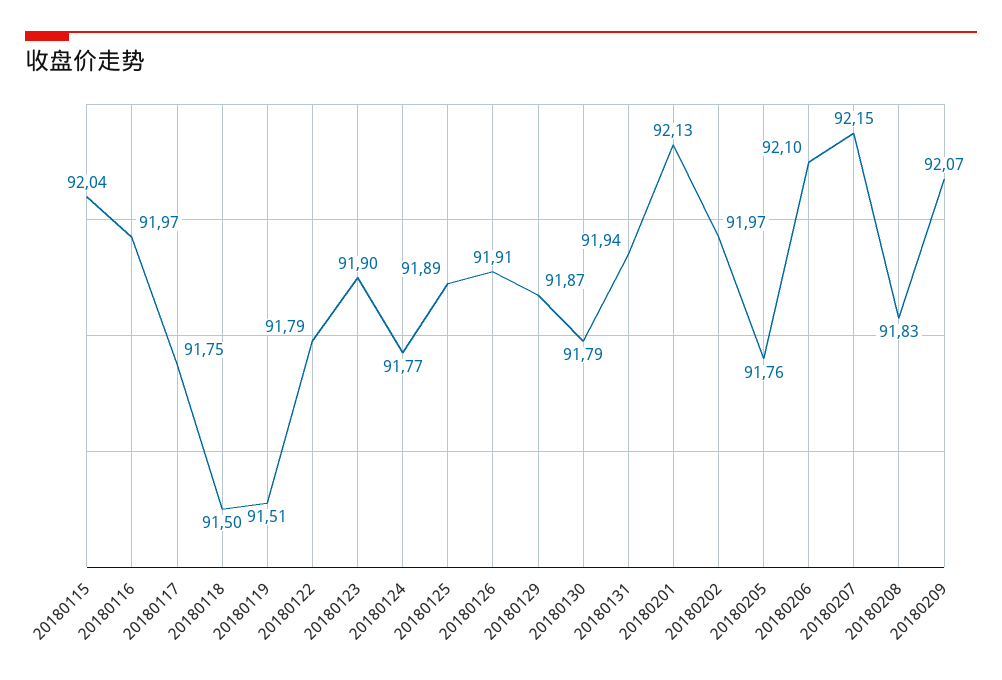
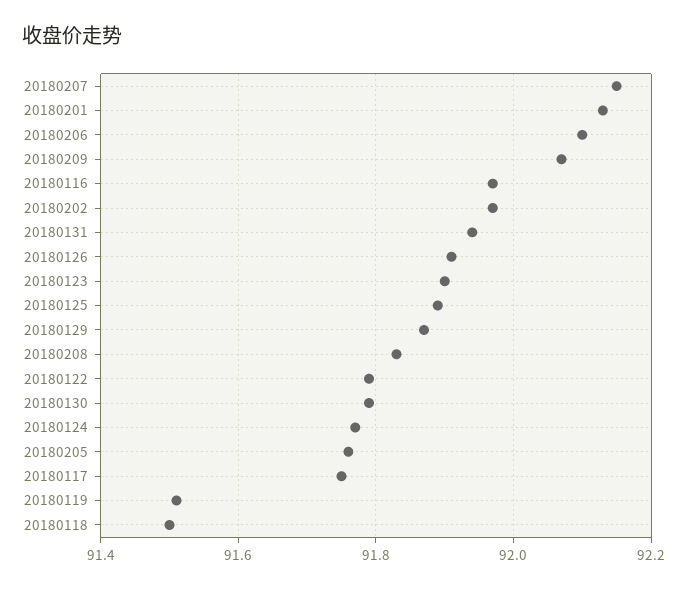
  {
-   "20180115": 92.04,
    "20180116": 91.97,
    "20180117": 91.75,
    "20180118": 91.5,
    "20180119": 91.51,
    "20180122": 91.79,
    "20180123": 91.9,
    "20180124": 91.77,
    "20180125": 91.89,
    "20180126": 91.91,
    "20180129": 91.87,
    "20180130": 91.79,
    "20180131": 91.94,
    "20180201": 92.13,
    "20180202": 91.97,
    "20180205": 91.76,
    "20180206": 92.1,
    "20180207": 92.15,
    "20180208": 91.83,
    "20180209": 92.07
  }

